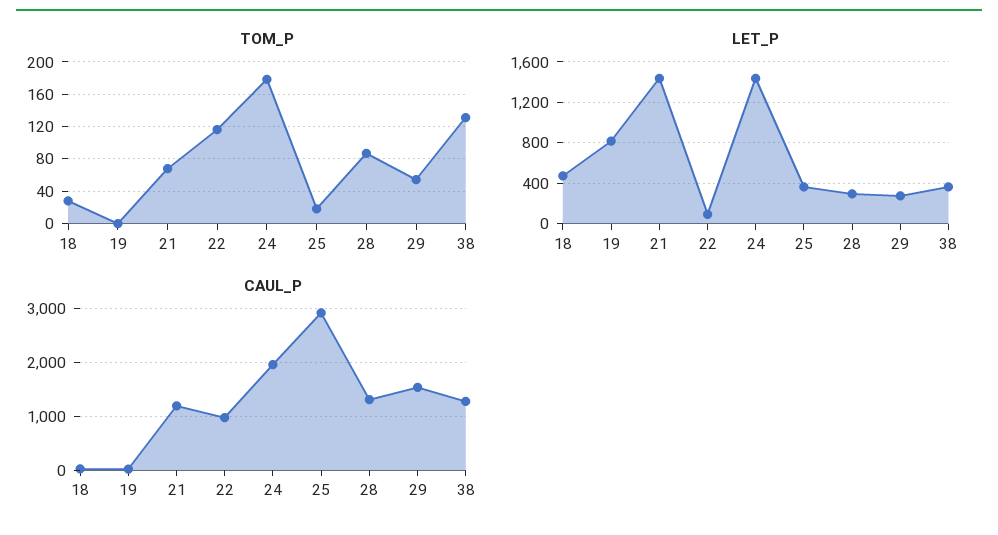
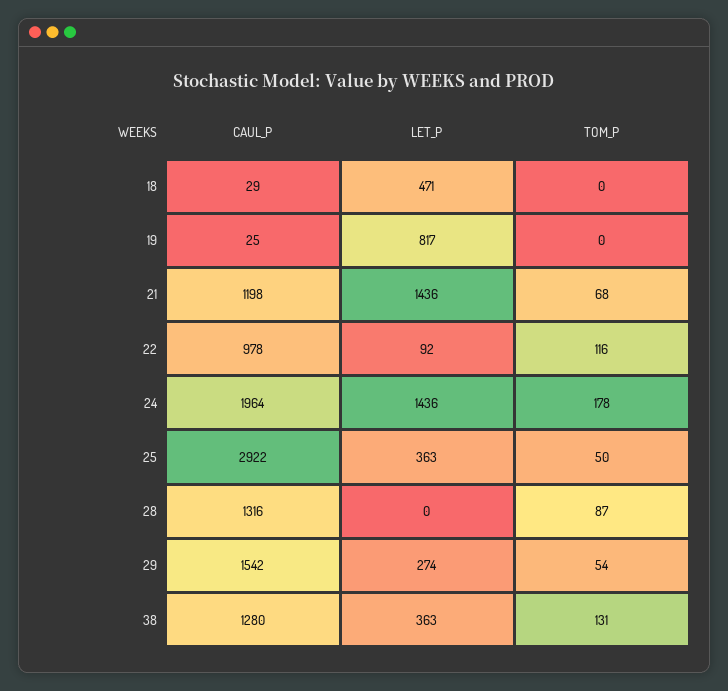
  {
    "TOM_P": {
-     "18": 30,
+     "18": 0,
      "19": 0,
      "21": 68,
      "22": 116,
      "24": 178,
-     "25": 20,
+     "25": 50,
      "28": 87,
      "29": 54,
      "38": 131
    },
    "LET_P": {
      "18": 471,
      "19": 817,
      "21": 1436,
      "22": 92,
      "24": 1436,
      "25": 363,
-     "28": 300,
+     "28": 0,
      "29": 274,
      "38": 363
    },
    "CAUL_P": {
      "18": 29,
      "19": 25,
      "21": 1198,
      "22": 978,
      "24": 1964,
      "25": 2922,
      "28": 1316,
      "29": 1542,
      "38": 1280
    }
  }

